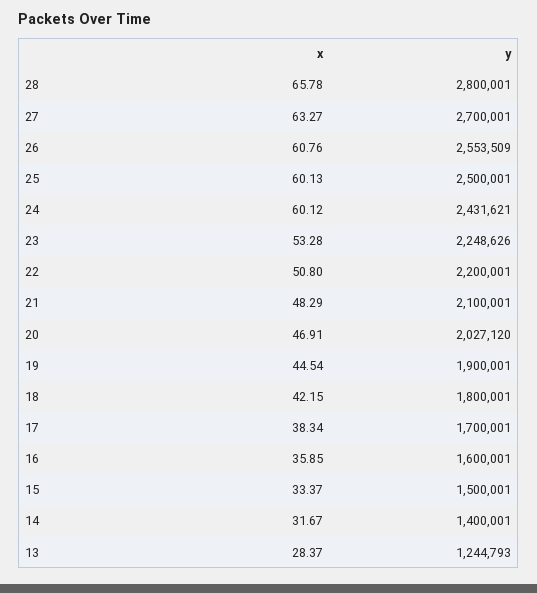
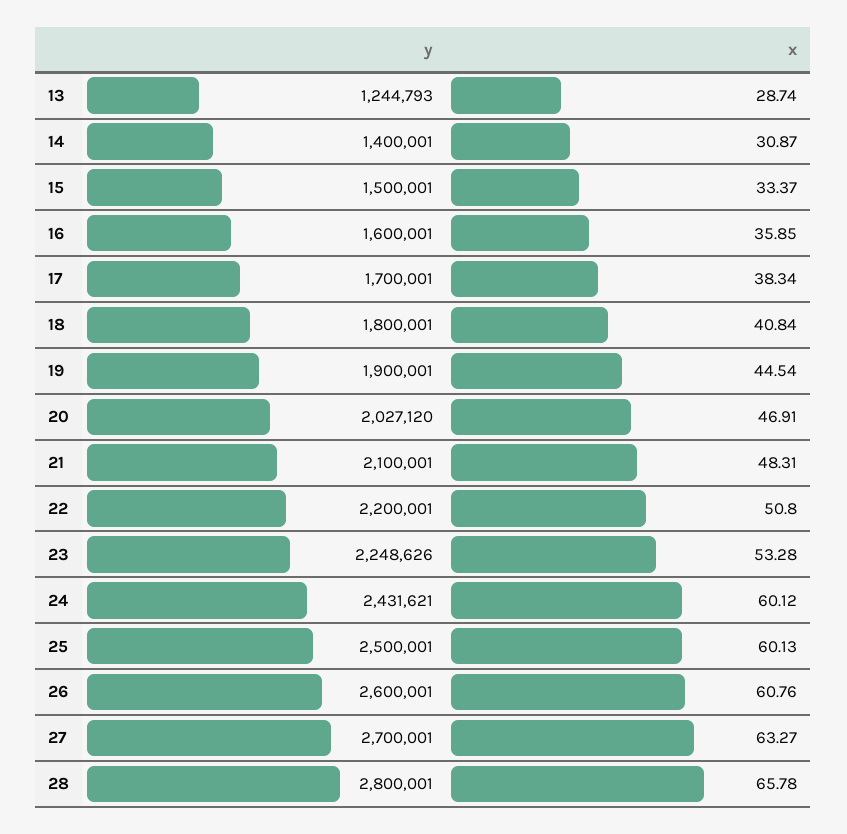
  {
    "x": {
      "28": 65.78,
      "27": 63.27,
      "26": 60.76,
      "25": 60.13,
      "24": 60.12,
      "23": 53.28,
      "22": 50.8,
-     "21": 48.29,
+     "21": 48.31,
      "20": 46.91,
      "19": 44.54,
-     "18": 42.15,
+     "18": 40.84,
      "17": 38.34,
      "16": 35.85,
      "15": 33.37,
-     "14": 31.67,
+     "14": 30.87,
-     "13": 28.37
+     "13": 28.74
    },
    "y": {
      "28": 2800001,
      "27": 2700001,
-     "26": 2553509,
+     "26": 2600001,
      "25": 2500001,
      "24": 2431621,
      "23": 2248626,
      "22": 2200001,
      "21": 2100001,
      "20": 2027120,
      "19": 1900001,
      "18": 1800001,
      "17": 1700001,
      "16": 1600001,
      "15": 1500001,
      "14": 1400001,
      "13": 1244793
    }
  }

